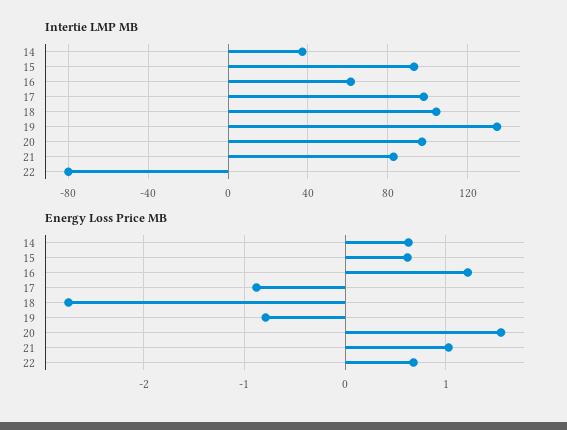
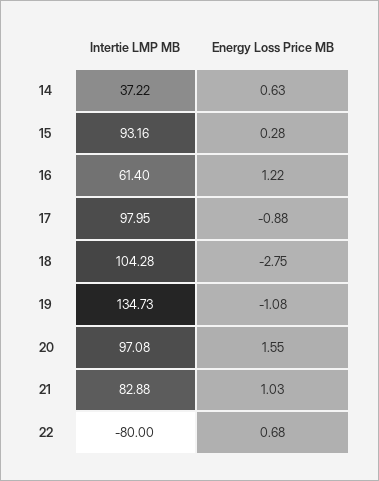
  {
    "Intertie LMP MB": {
      "14": 37.22,
      "15": 93.16,
      "16": 61.4,
      "17": 97.95,
      "18": 104.28,
      "19": 134.73,
      "20": 97.08,
      "21": 82.88,
      "22": -80
    },
    "Energy Loss Price MB": {
      "14": 0.63,
-     "15": 0.6,
+     "15": 0.28,
      "16": 1.22,
      "17": -0.88,
      "18": -2.75,
-     "19": -0.8,
+     "19": -1.08,
      "20": 1.55,
      "21": 1.03,
      "22": 0.68
    }
  }

